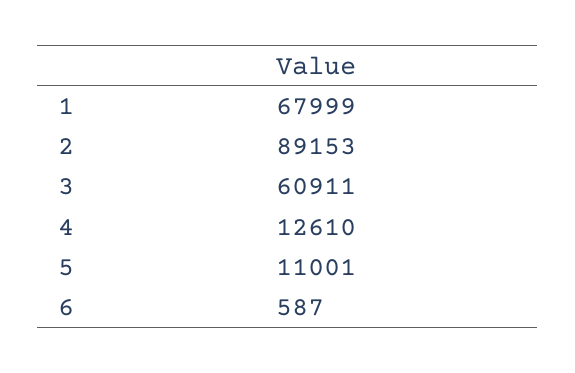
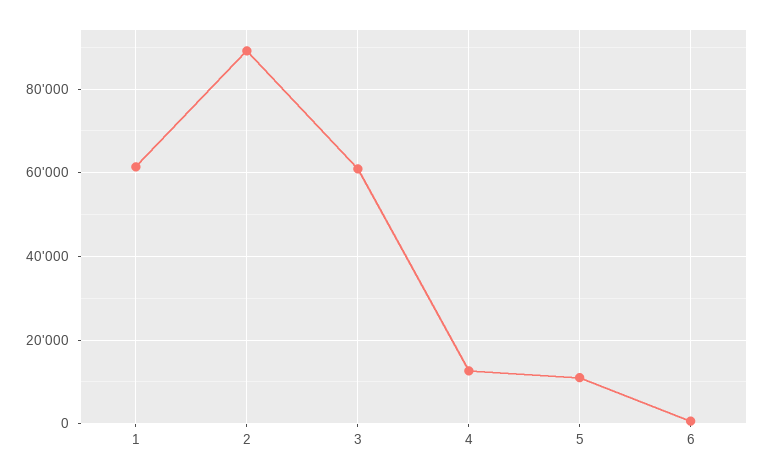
  {
-   "1": 67999,
+   "1": 62000,
    "2": 89153,
    "3": 60911,
    "4": 12610,
    "5": 11001,
    "6": 587
  }

